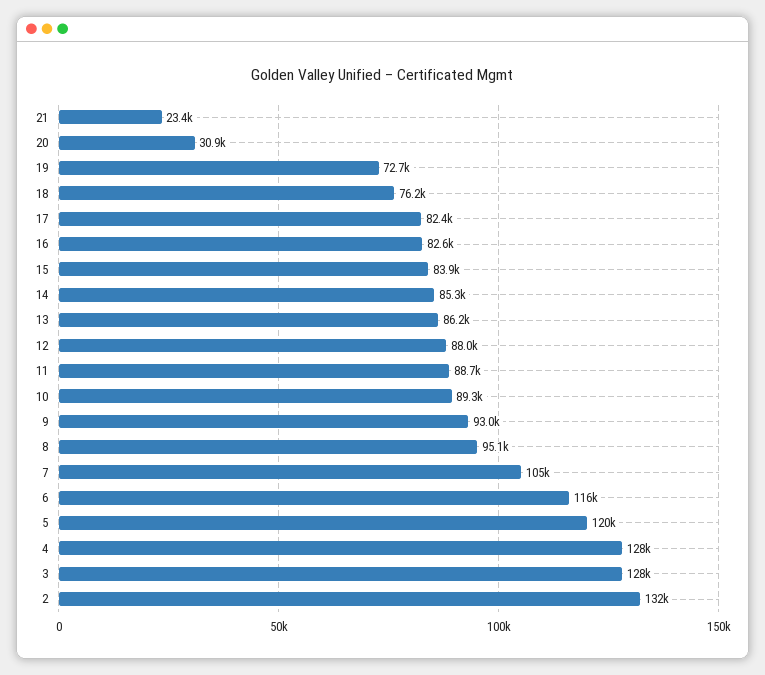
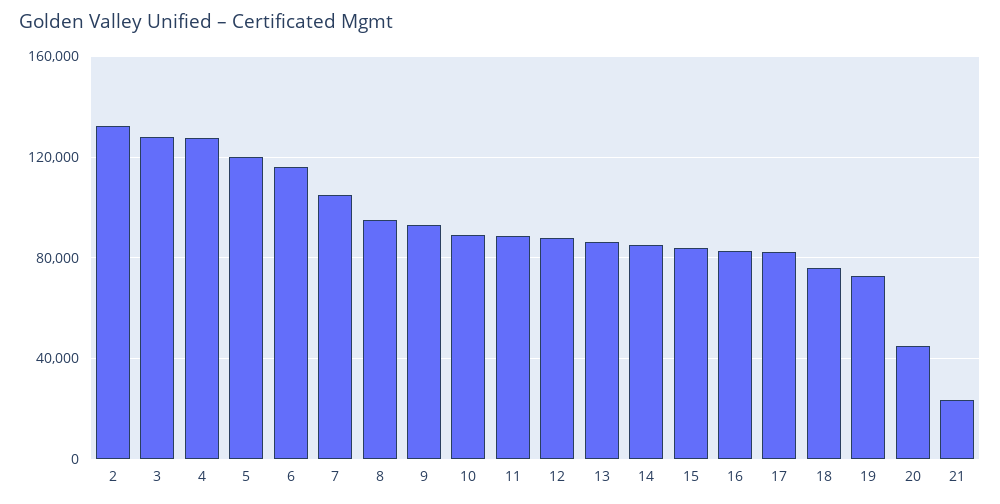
  {
    "21": 23400,
-   "20": 30900,
+   "20": 45000,
    "19": 72700,
    "18": 76200,
    "17": 82400,
    "16": 82600,
    "15": 83900,
    "14": 85300,
    "13": 86200,
    "12": 88000,
    "11": 88700,
    "10": 89300,
    "9": 93000,
    "8": 95100,
    "7": 105000,
    "6": 116000,
    "5": 120000,
    "4": 128000,
    "3": 128000,
    "2": 132000
  }

